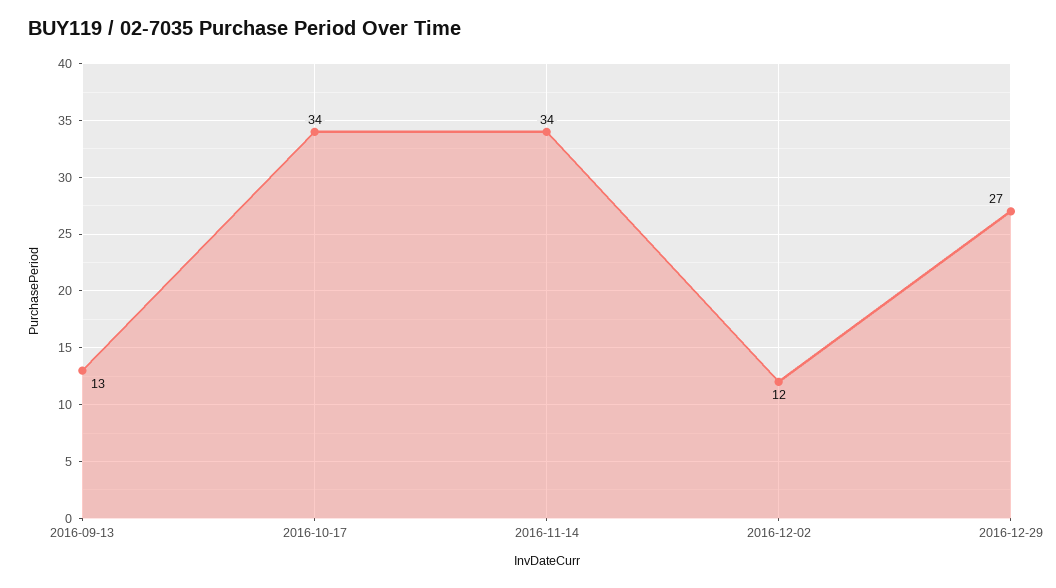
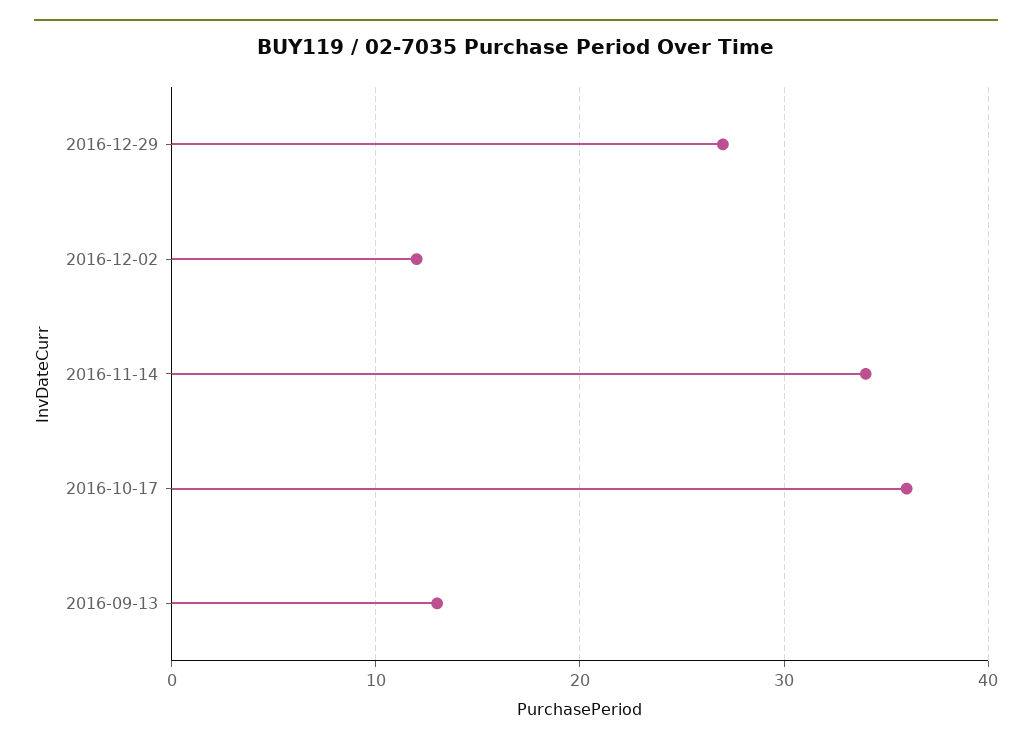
  {
    "2016-09-13": 13,
-   "2016-10-17": 34,
+   "2016-10-17": 36,
    "2016-11-14": 34,
    "2016-12-02": 12,
    "2016-12-29": 27
  }

